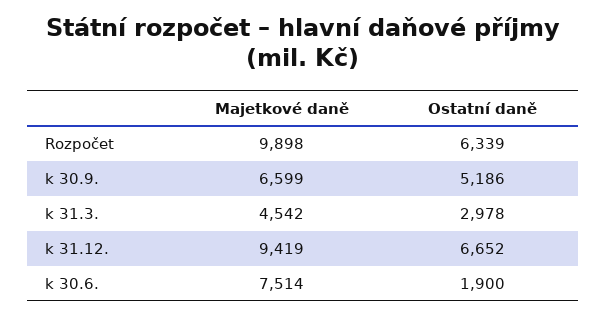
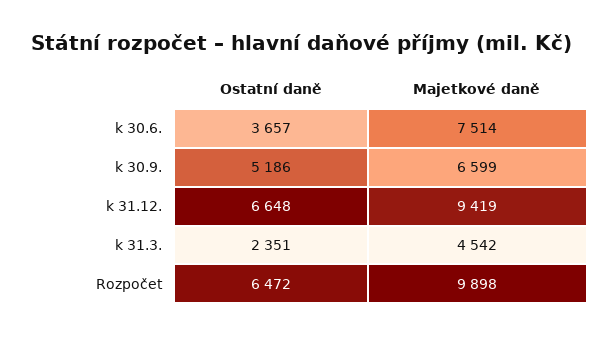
  {
    "Majetkové daně": {
      "Rozpočet": 9898,
      "k 30.9.": 6599,
      "k 31.3.": 4542,
      "k 31.12.": 9419,
      "k 30.6.": 7514
    },
    "Ostatní daně": {
-     "Rozpočet": 6339,
+     "Rozpočet": 6472,
      "k 30.9.": 5186,
-     "k 31.3.": 2978,
+     "k 31.3.": 2351,
-     "k 31.12.": 6652,
+     "k 31.12.": 6648,
-     "k 30.6.": 1900
+     "k 30.6.": 3657
    }
  }

